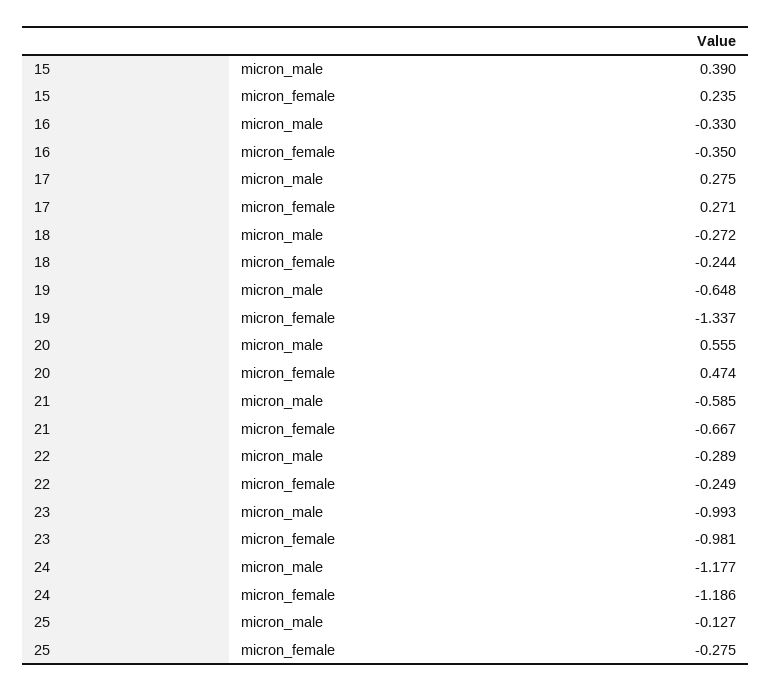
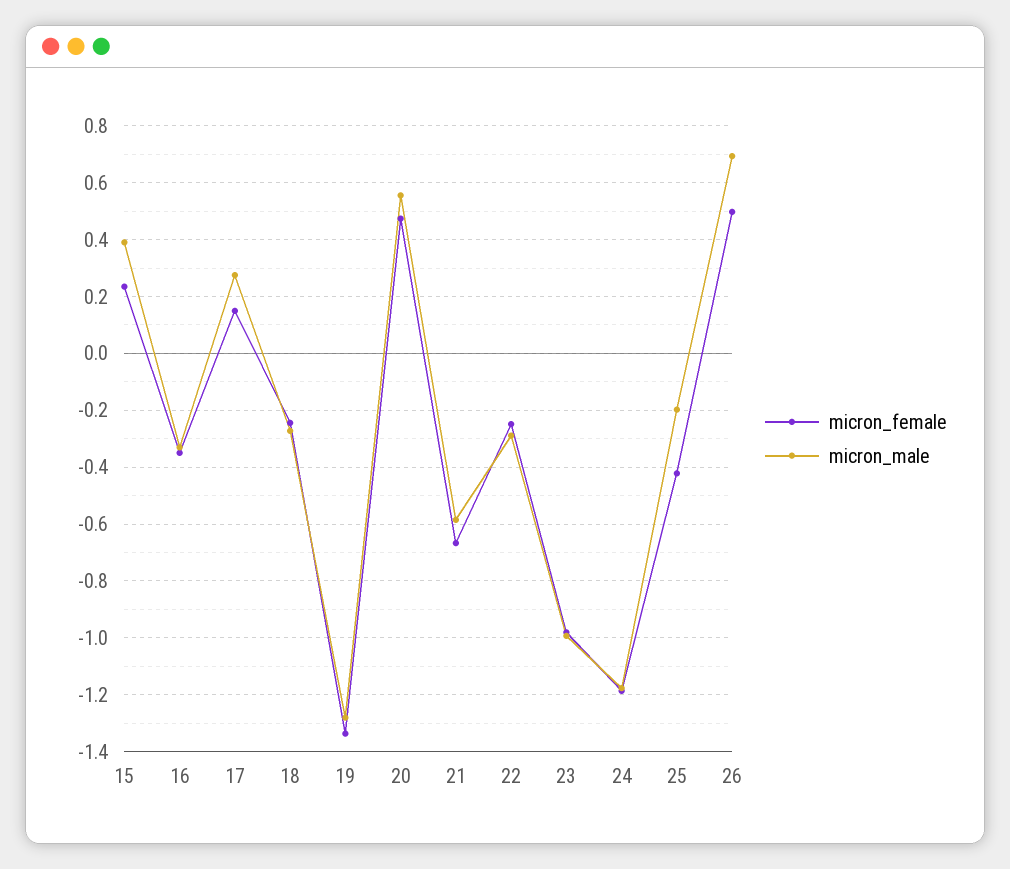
  {
    "micron_male": {
      "15": 0.39,
      "16": -0.33,
      "17": 0.275,
      "18": -0.272,
-     "19": -0.648,
+     "19": -1.275,
      "20": 0.555,
      "21": -0.585,
      "22": -0.289,
      "23": -0.993,
      "24": -1.177,
-     "25": -0.127
+     "25": -0.2,
+     "26": 0.7
    },
    "micron_female": {
      "15": 0.235,
      "16": -0.35,
-     "17": 0.271,
+     "17": 0.15,
      "18": -0.244,
      "19": -1.337,
      "20": 0.474,
      "21": -0.667,
      "22": -0.249,
      "23": -0.981,
      "24": -1.186,
-     "25": -0.275
+     "25": -0.425,
+     "26": 0.5
    }
  }

